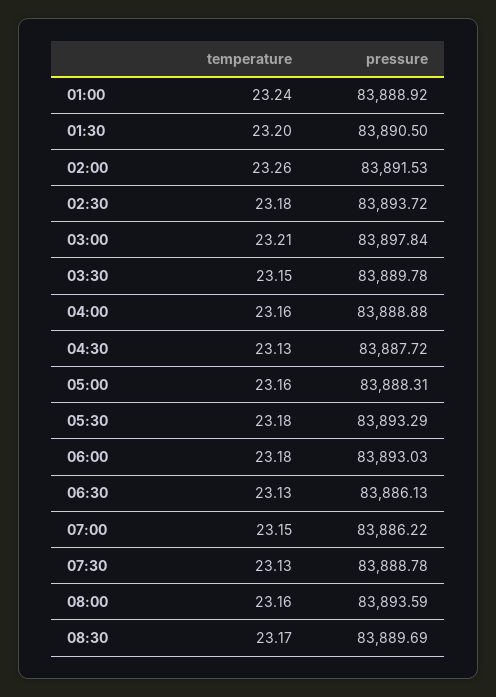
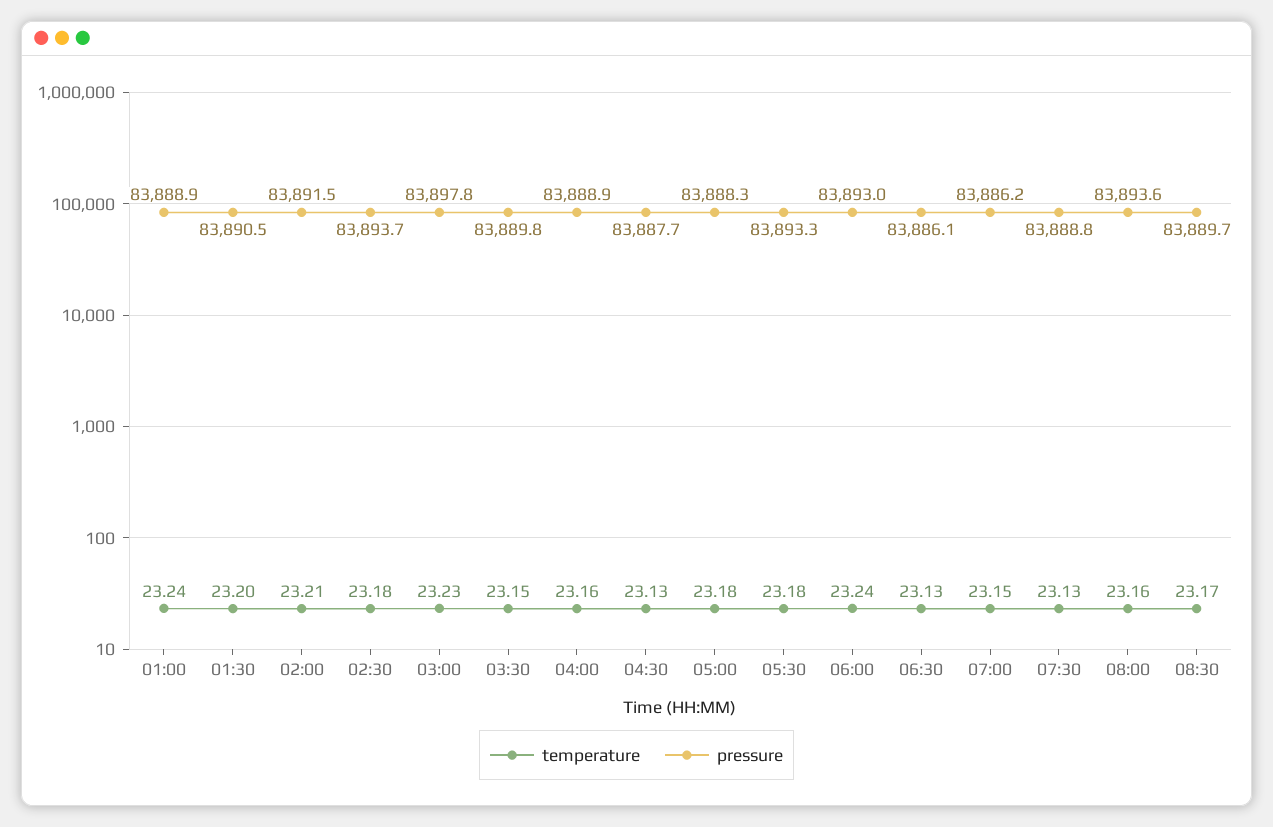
  {
    "temperature": {
      "01:00": 23.24,
      "01:30": 23.2,
-     "02:00": 23.26,
+     "02:00": 23.21,
      "02:30": 23.18,
-     "03:00": 23.21,
+     "03:00": 23.23,
      "03:30": 23.15,
      "04:00": 23.16,
      "04:30": 23.13,
-     "05:00": 23.16,
+     "05:00": 23.18,
      "05:30": 23.18,
-     "06:00": 23.18,
+     "06:00": 23.24,
      "06:30": 23.13,
      "07:00": 23.15,
      "07:30": 23.13,
      "08:00": 23.16,
      "08:30": 23.17
    },
    "pressure": {
      "01:00": 83888.92,
      "01:30": 83890.5,
      "02:00": 83891.53,
      "02:30": 83893.72,
      "03:00": 83897.84,
      "03:30": 83889.78,
      "04:00": 83888.88,
      "04:30": 83887.72,
      "05:00": 83888.31,
      "05:30": 83893.29,
      "06:00": 83893.03,
      "06:30": 83886.13,
      "07:00": 83886.22,
      "07:30": 83888.78,
      "08:00": 83893.59,
      "08:30": 83889.69
    }
  }

